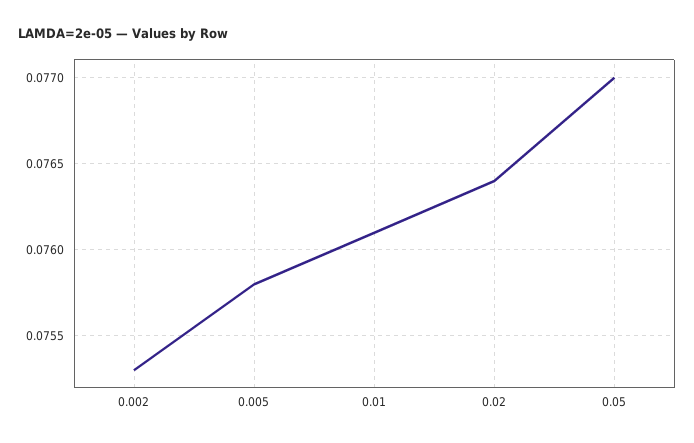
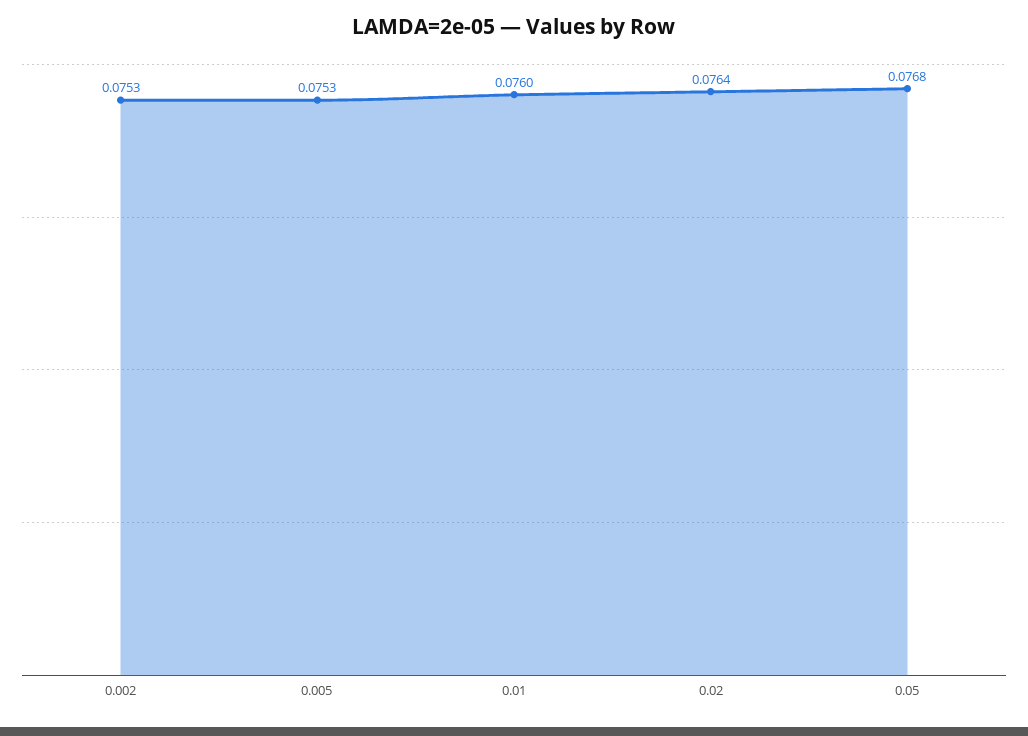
  {
    "0.002": 0.0753,
-   "0.005": 0.0758,
+   "0.005": 0.0753,
-   "0.01": 0.0761,
+   "0.01": 0.076,
    "0.02": 0.0764,
-   "0.05": 0.077
+   "0.05": 0.0768
  }

